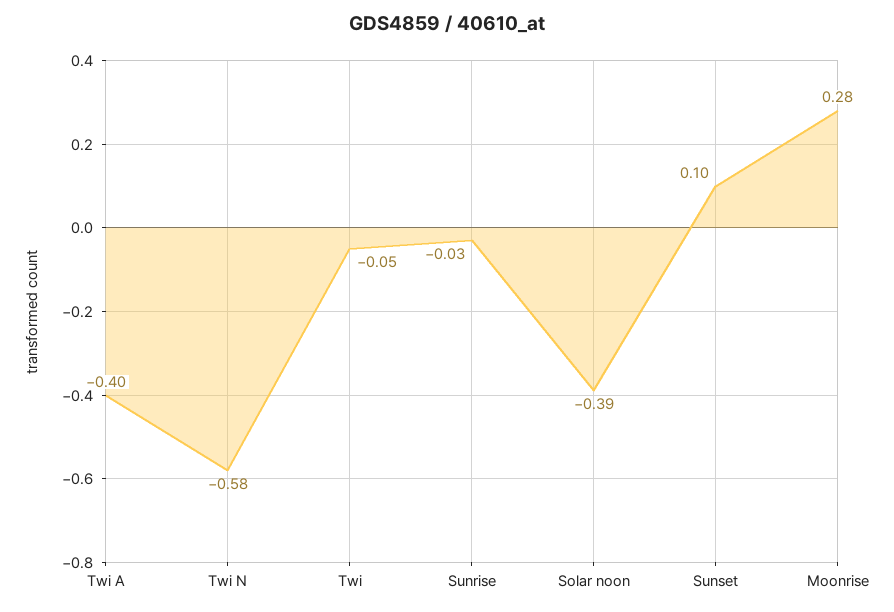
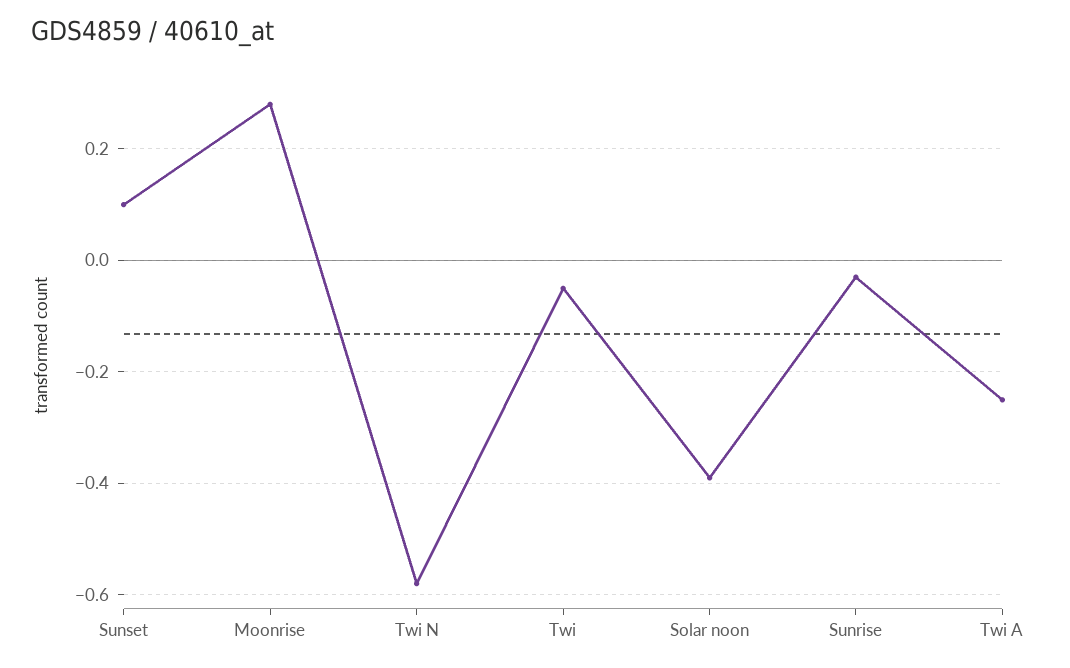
  {
-   "Twi A": -0.4,
+   "Twi A": -0.25,
    "Twi N": -0.58,
    "Twi": -0.05,
    "Sunrise": -0.03,
    "Solar noon": -0.39,
    "Sunset": 0.1,
    "Moonrise": 0.28
  }

